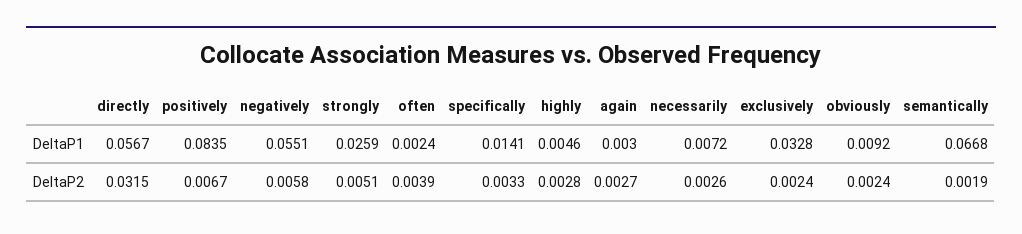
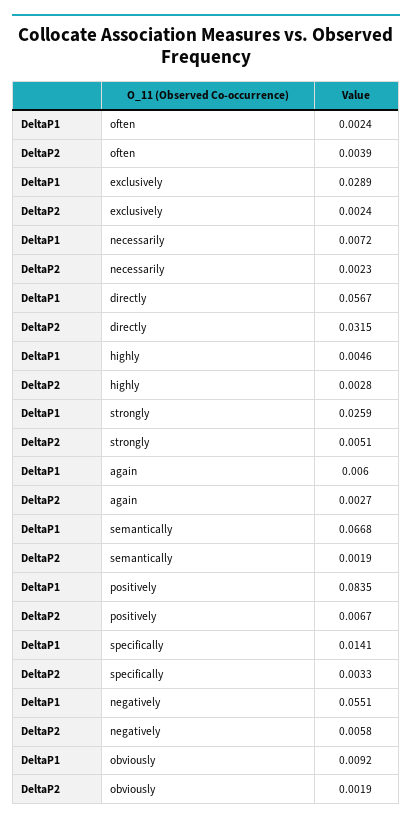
  {
    "directly": {
      "DeltaP1": 0.0567,
      "DeltaP2": 0.0315
    },
    "positively": {
      "DeltaP1": 0.0835,
      "DeltaP2": 0.0067
    },
    "negatively": {
      "DeltaP1": 0.0551,
      "DeltaP2": 0.0058
    },
    "strongly": {
      "DeltaP1": 0.0259,
      "DeltaP2": 0.0051
    },
    "often": {
      "DeltaP1": 0.0024,
      "DeltaP2": 0.0039
    },
    "specifically": {
      "DeltaP1": 0.0141,
      "DeltaP2": 0.0033
    },
    "highly": {
      "DeltaP1": 0.0046,
      "DeltaP2": 0.0028
    },
    "again": {
-     "DeltaP1": 0.003,
+     "DeltaP1": 0.006,
      "DeltaP2": 0.0027
    },
    "necessarily": {
      "DeltaP1": 0.0072,
-     "DeltaP2": 0.0026
+     "DeltaP2": 0.0023
    },
    "exclusively": {
-     "DeltaP1": 0.0328,
+     "DeltaP1": 0.0289,
      "DeltaP2": 0.0024
    },
    "obviously": {
      "DeltaP1": 0.0092,
-     "DeltaP2": 0.0024
+     "DeltaP2": 0.0019
    },
    "semantically": {
      "DeltaP1": 0.0668,
      "DeltaP2": 0.0019
    }
  }

